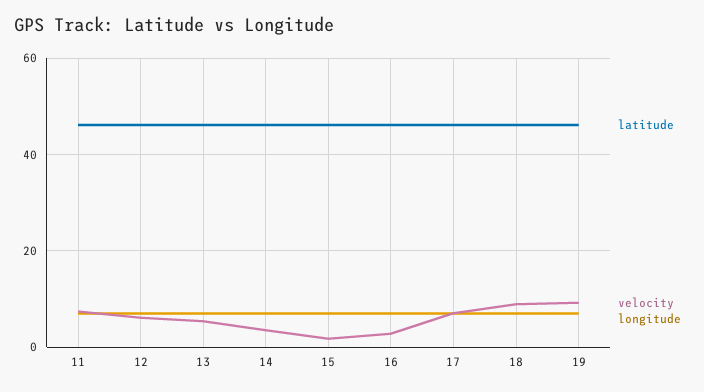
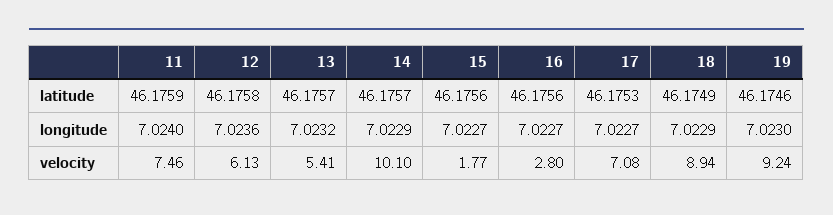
  {
    "latitude": {
      "11": 46.1759,
      "12": 46.1758,
      "13": 46.1757,
      "14": 46.1757,
      "15": 46.1756,
      "16": 46.1756,
      "17": 46.1753,
      "18": 46.1749,
      "19": 46.1746
    },
    "velocity": {
      "11": 7.46,
      "12": 6.13,
      "13": 5.41,
-     "14": 4,
+     "14": 10.1,
      "15": 1.77,
      "16": 2.8,
      "17": 7.08,
      "18": 8.94,
      "19": 9.24
    },
    "longitude": {
      "11": 7.024,
      "12": 7.0236,
      "13": 7.0232,
      "14": 7.0229,
      "15": 7.0227,
      "16": 7.0227,
      "17": 7.0227,
      "18": 7.0229,
      "19": 7.023
    }
  }

